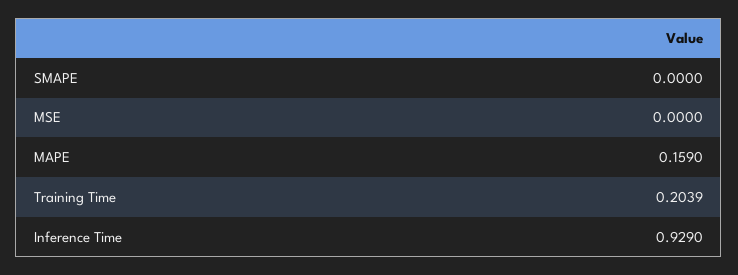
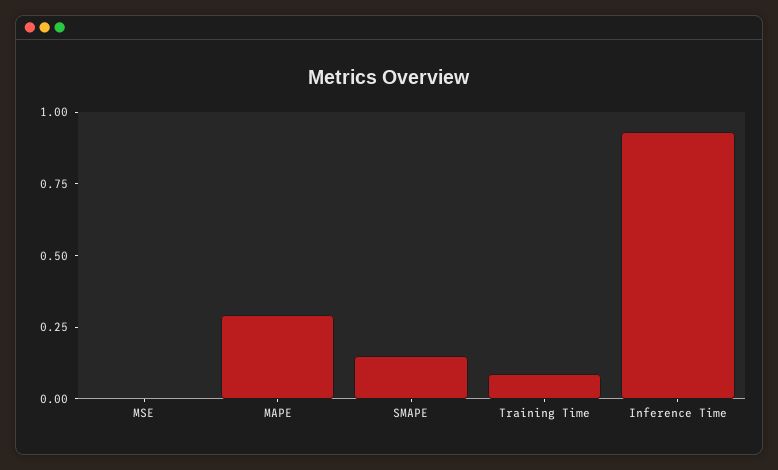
  {
-   "SMAPE": 0,
+   "SMAPE": 0.15,
    "MSE": 0,
-   "MAPE": 0.159,
+   "MAPE": 0.3,
-   "Training Time": 0.2039,
+   "Training Time": 0.1,
    "Inference Time": 0.929
  }

